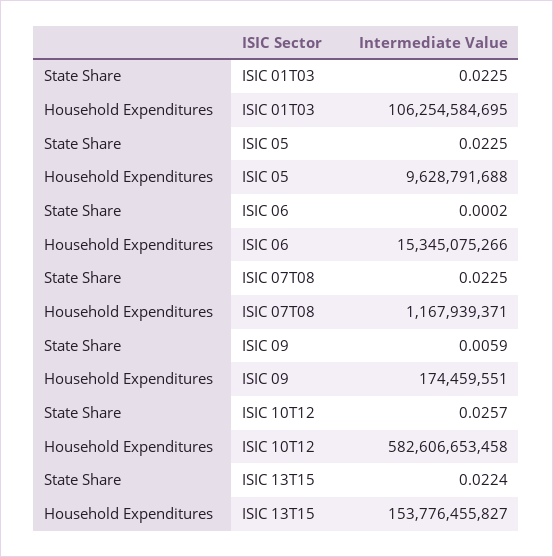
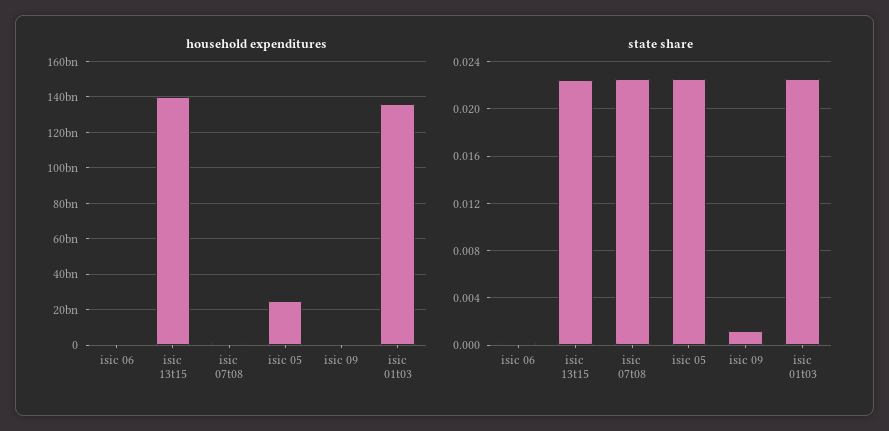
  {
    "State Share": {
      "ISIC 01T03": 0.0225,
      "ISIC 05": 0.0225,
      "ISIC 06": 0.0002,
      "ISIC 07T08": 0.0225,
-     "ISIC 09": 0.0059,
+     "ISIC 09": 0.001,
-     "ISIC 10T12": 0.0257,
      "ISIC 13T15": 0.0224
    },
    "Household Expenditures": {
-     "ISIC 01T03": 106254584695,
+     "ISIC 01T03": 135000000000,
-     "ISIC 05": 9628791688,
+     "ISIC 05": 25000000000,
-     "ISIC 06": 15345075266,
+     "ISIC 06": 0,
      "ISIC 07T08": 1167939371,
      "ISIC 09": 174459551,
-     "ISIC 10T12": 582606653458,
-     "ISIC 13T15": 153776455827
+     "ISIC 13T15": 140000000000
    }
  }

